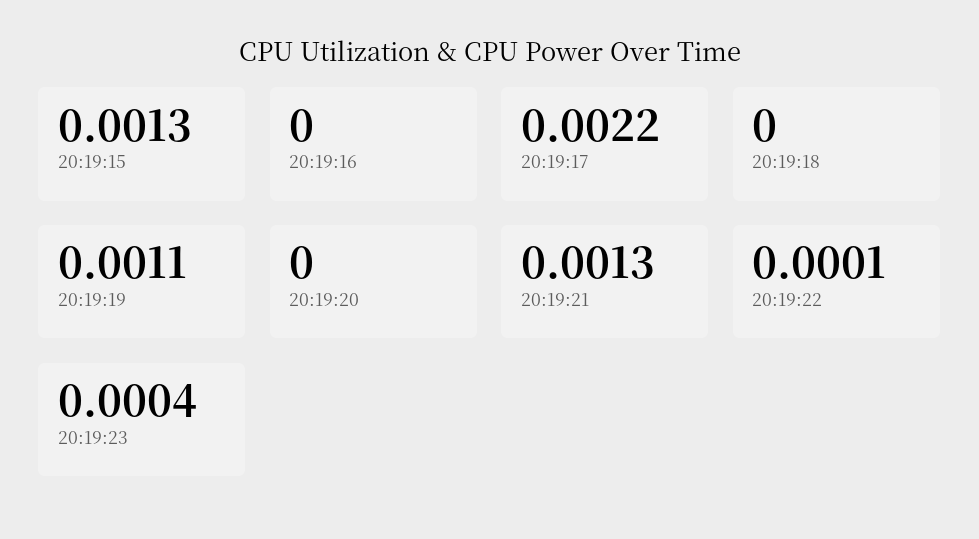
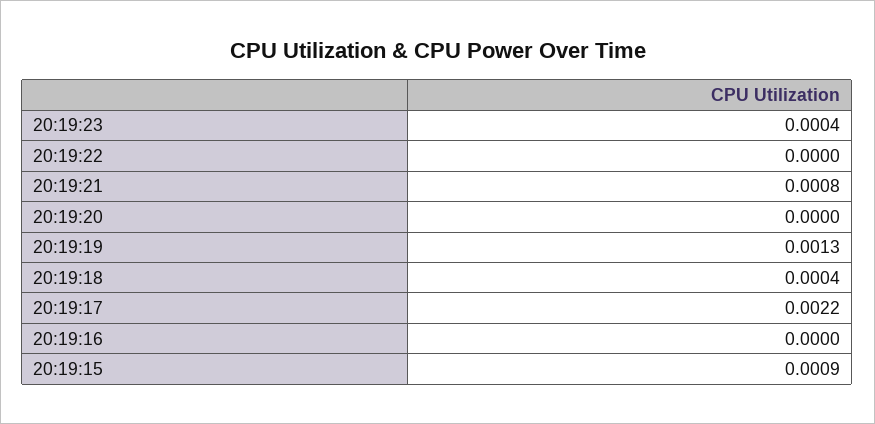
  {
-   "20:19:15": 0.0013,
+   "20:19:15": 0.0009,
    "20:19:16": 0,
    "20:19:17": 0.0022,
-   "20:19:18": 0,
+   "20:19:18": 0.0004,
-   "20:19:19": 0.0011,
+   "20:19:19": 0.0013,
    "20:19:20": 0,
-   "20:19:21": 0.0013,
+   "20:19:21": 0.0008,
-   "20:19:22": 0.0001,
+   "20:19:22": 0,
    "20:19:23": 0.0004
  }

